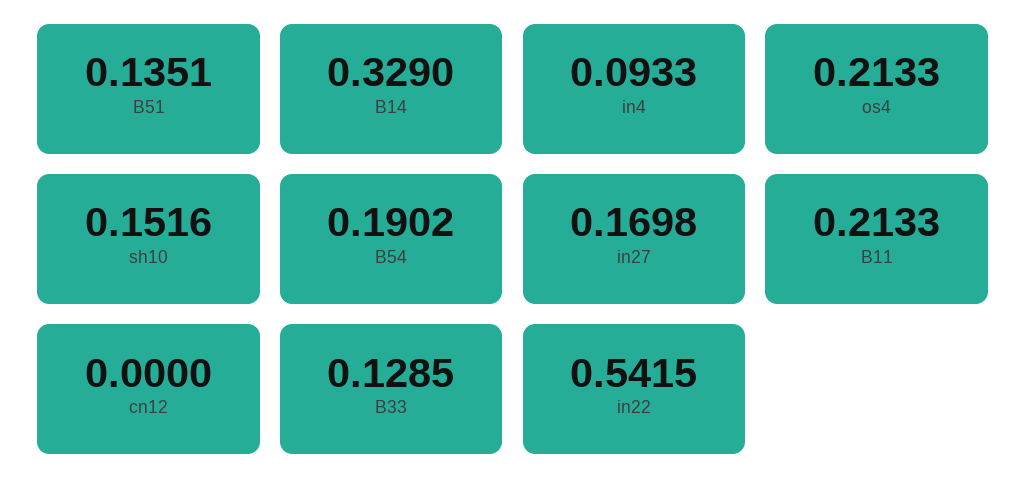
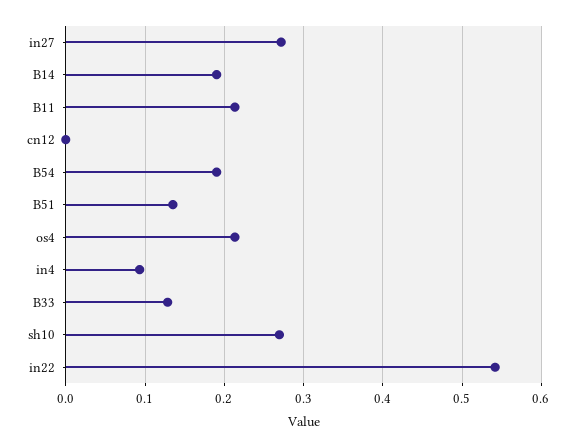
  {
    "B51": 0.1351,
-   "B14": 0.329,
+   "B14": 0.19,
    "in4": 0.0933,
    "os4": 0.2133,
-   "sh10": 0.1516,
+   "sh10": 0.27,
    "B54": 0.1902,
-   "in27": 0.1698,
+   "in27": 0.27,
    "B11": 0.2133,
    "cn12": 0,
    "B33": 0.1285,
    "in22": 0.5415
  }

